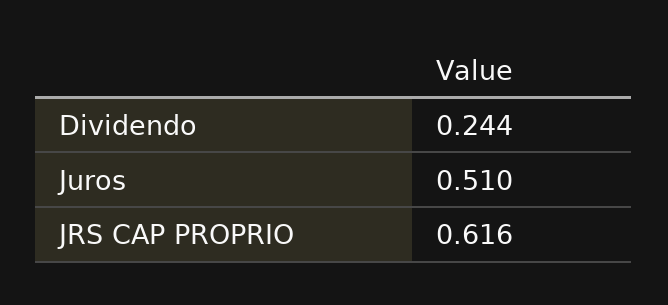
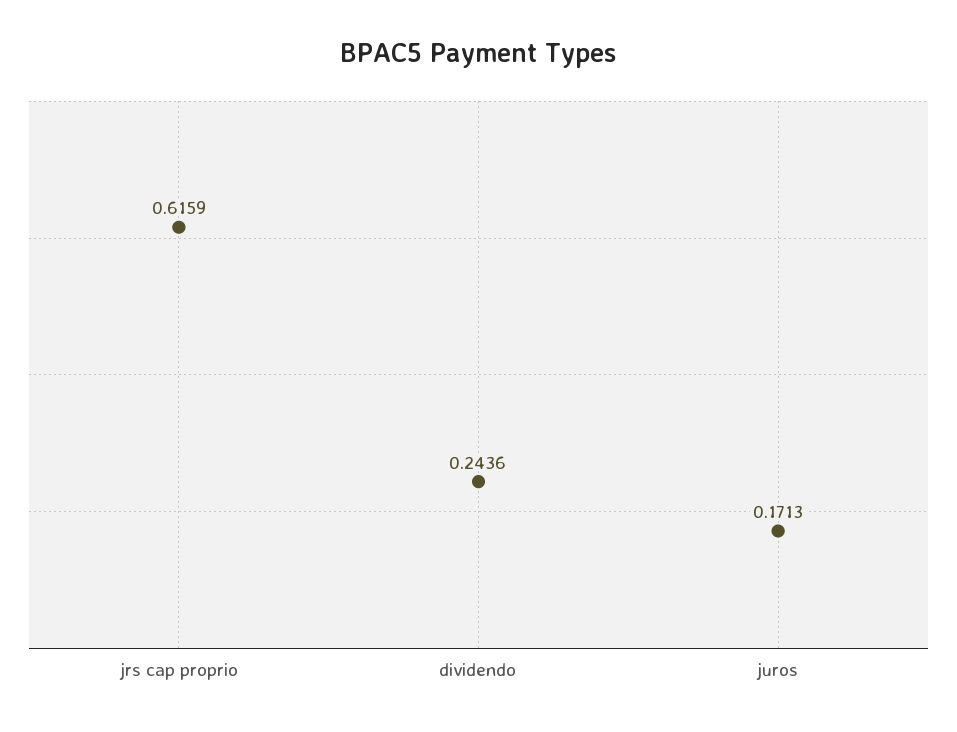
  {
    "Dividendo": 0.2436,
-   "Juros": 0.51,
+   "Juros": 0.1713,
    "JRS CAP PROPRIO": 0.6159
  }

